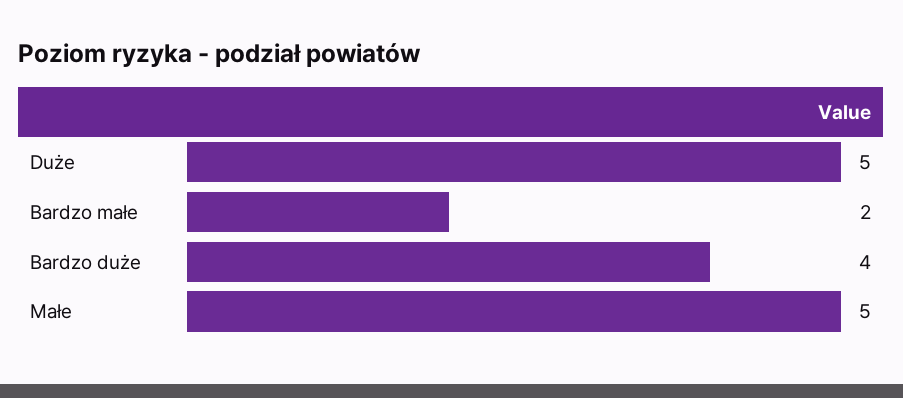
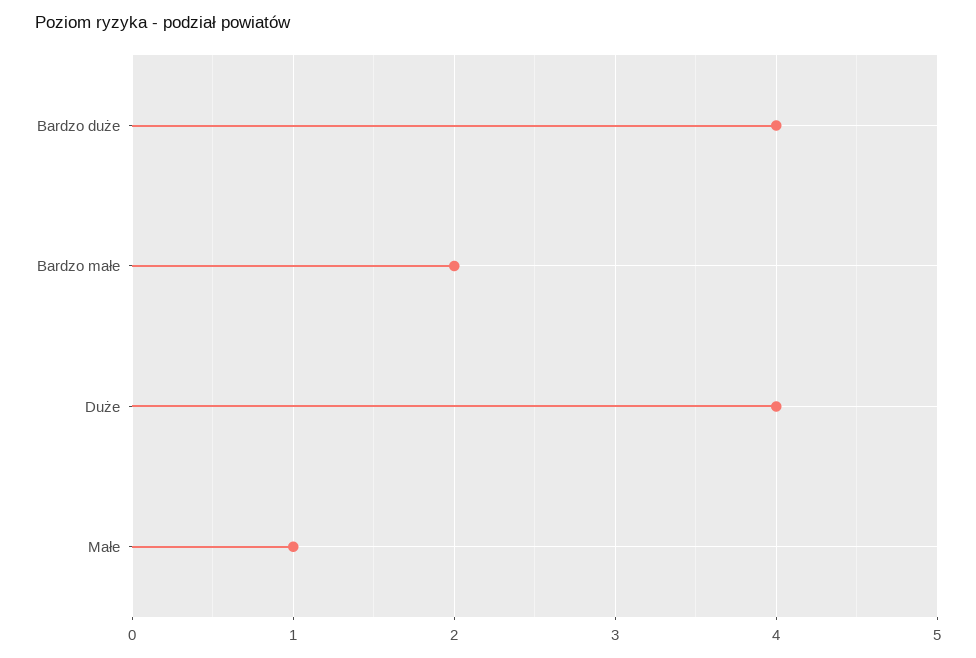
  {
-   "Duże": 5,
+   "Duże": 4,
    "Bardzo małe": 2,
    "Bardzo duże": 4,
-   "Małe": 5
+   "Małe": 1
  }

